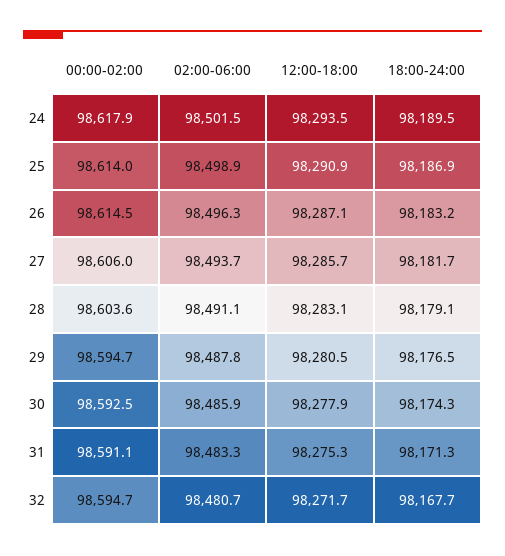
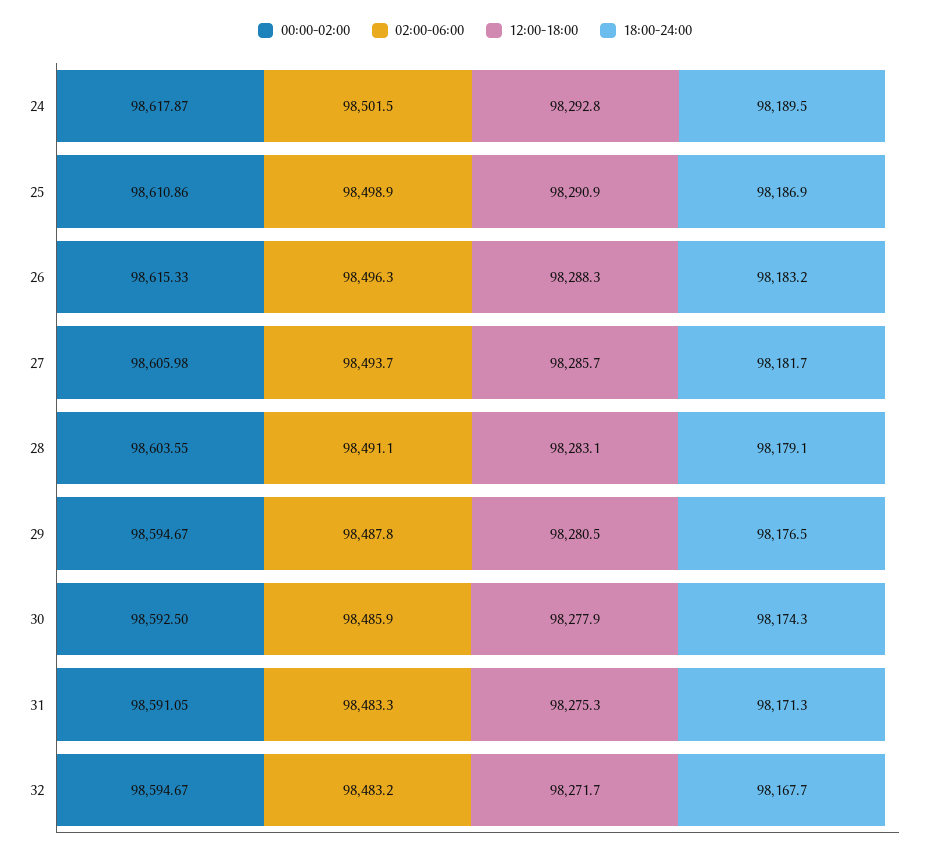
  {
    "00:00-02:00": {
      "24": 98617.87,
-     "25": 98614,
+     "25": 98610.86,
-     "26": 98614.5,
+     "26": 98615.33,
      "27": 98605.98,
      "28": 98603.55,
      "29": 98594.67,
      "30": 98592.5,
      "31": 98591.05,
      "32": 98594.67
    },
    "02:00-06:00": {
      "24": 98501.5,
      "25": 98498.9,
      "26": 98496.3,
      "27": 98493.7,
      "28": 98491.1,
      "29": 98487.8,
      "30": 98485.9,
      "31": 98483.3,
-     "32": 98480.7
+     "32": 98483.2
    },
    "12:00-18:00": {
-     "24": 98293.5,
+     "24": 98292.8,
      "25": 98290.9,
-     "26": 98287.1,
+     "26": 98288.3,
      "27": 98285.7,
      "28": 98283.1,
      "29": 98280.5,
      "30": 98277.9,
      "31": 98275.3,
      "32": 98271.7
    },
    "18:00-24:00": {
      "24": 98189.5,
      "25": 98186.9,
      "26": 98183.2,
      "27": 98181.7,
      "28": 98179.1,
      "29": 98176.5,
      "30": 98174.3,
      "31": 98171.3,
      "32": 98167.7
    }
  }

